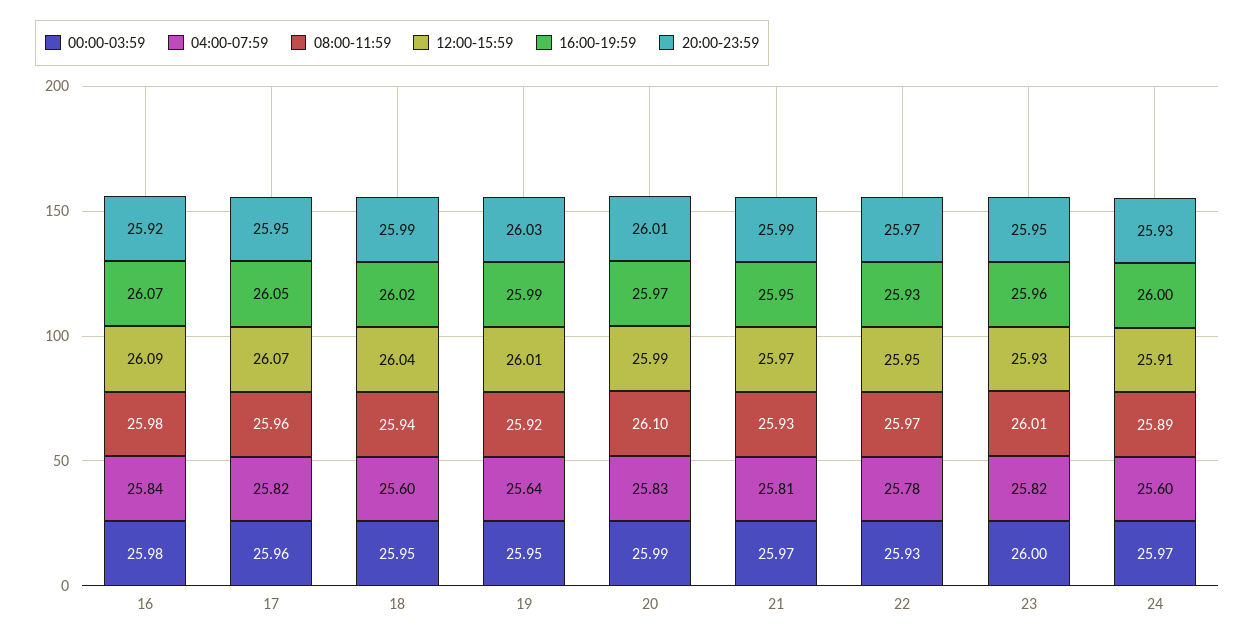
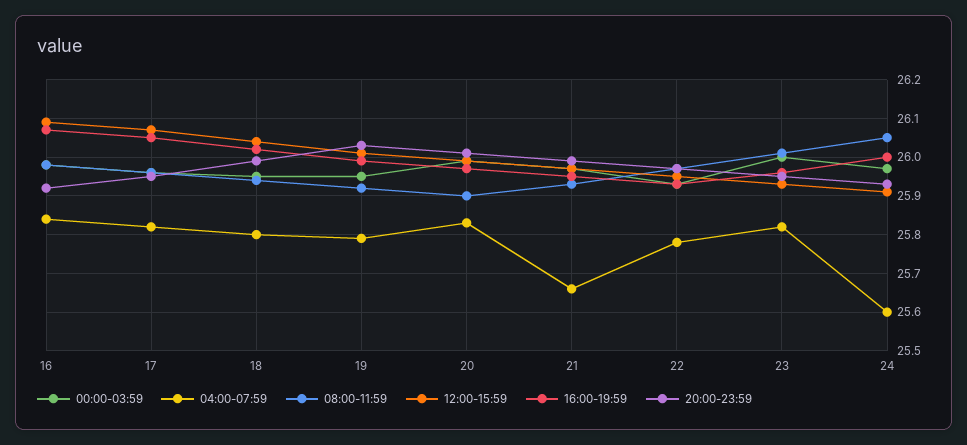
  {
    "00:00-03:59": {
      "16": 25.98,
      "17": 25.96,
      "18": 25.95,
      "19": 25.95,
      "20": 25.99,
      "21": 25.97,
      "22": 25.93,
      "23": 26,
      "24": 25.97
    },
    "04:00-07:59": {
      "16": 25.84,
      "17": 25.82,
-     "18": 25.6,
+     "18": 25.8,
-     "19": 25.64,
+     "19": 25.8,
      "20": 25.83,
-     "21": 25.81,
+     "21": 25.65,
      "22": 25.78,
      "23": 25.82,
      "24": 25.6
    },
    "08:00-11:59": {
      "16": 25.98,
      "17": 25.96,
      "18": 25.94,
      "19": 25.92,
-     "20": 26.1,
+     "20": 25.9,
      "21": 25.93,
      "22": 25.97,
      "23": 26.01,
-     "24": 25.89
+     "24": 26.05
    },
    "12:00-15:59": {
      "16": 26.09,
      "17": 26.07,
      "18": 26.04,
      "19": 26.01,
      "20": 25.99,
      "21": 25.97,
      "22": 25.95,
      "23": 25.93,
      "24": 25.91
    },
    "16:00-19:59": {
      "16": 26.07,
      "17": 26.05,
      "18": 26.02,
      "19": 25.99,
      "20": 25.97,
      "21": 25.95,
      "22": 25.93,
      "23": 25.96,
      "24": 26
    },
    "20:00-23:59": {
      "16": 25.92,
      "17": 25.95,
      "18": 25.99,
      "19": 26.03,
      "20": 26.01,
      "21": 25.99,
      "22": 25.97,
      "23": 25.95,
      "24": 25.93
    }
  }

